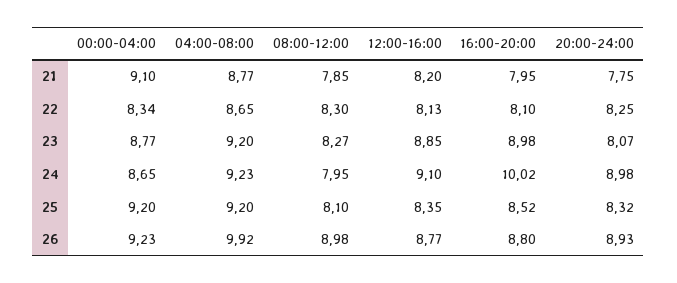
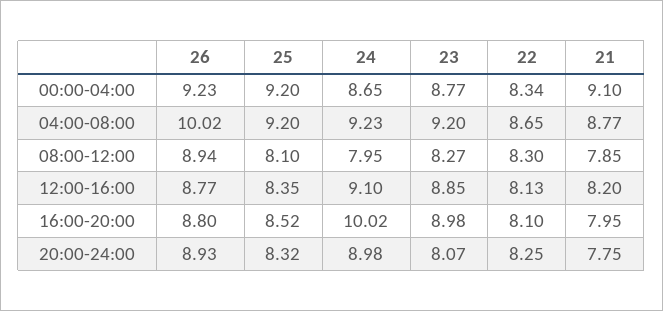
  {
    "00:00-04:00": {
      "21": 9.1,
      "22": 8.34,
      "23": 8.77,
      "24": 8.65,
      "25": 9.2,
      "26": 9.23
    },
    "04:00-08:00": {
      "21": 8.77,
      "22": 8.65,
      "23": 9.2,
      "24": 9.23,
      "25": 9.2,
-     "26": 9.92
+     "26": 10.02
    },
    "08:00-12:00": {
      "21": 7.85,
      "22": 8.3,
      "23": 8.27,
      "24": 7.95,
      "25": 8.1,
-     "26": 8.98
+     "26": 8.94
    },
    "12:00-16:00": {
      "21": 8.2,
      "22": 8.13,
      "23": 8.85,
      "24": 9.1,
      "25": 8.35,
      "26": 8.77
    },
    "16:00-20:00": {
      "21": 7.95,
      "22": 8.1,
      "23": 8.98,
      "24": 10.02,
      "25": 8.52,
      "26": 8.8
    },
    "20:00-24:00": {
      "21": 7.75,
      "22": 8.25,
      "23": 8.07,
      "24": 8.98,
      "25": 8.32,
      "26": 8.93
    }
  }

